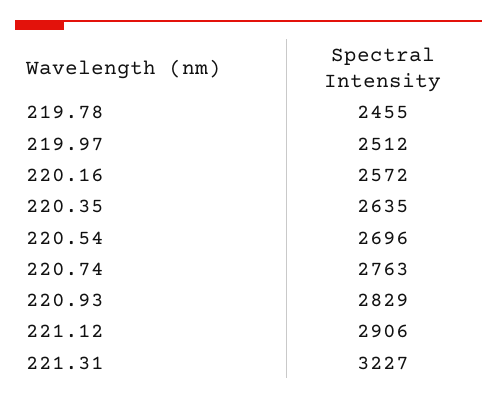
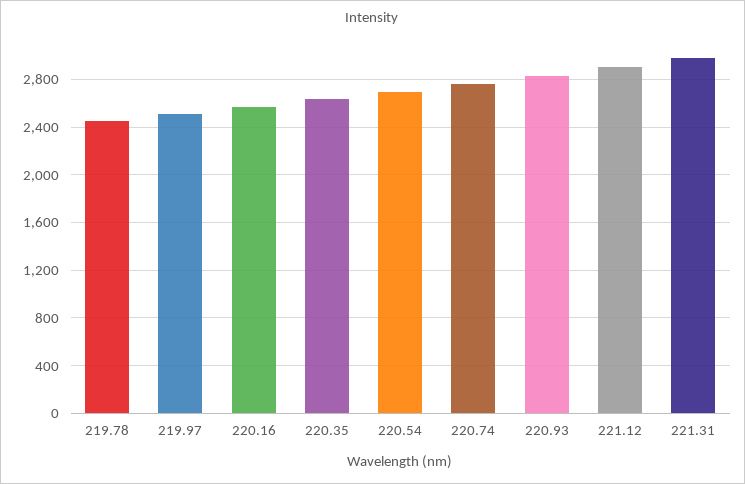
  {
    "219.78": 2455,
    "219.97": 2512,
    "220.16": 2572,
    "220.35": 2635,
    "220.54": 2696,
    "220.74": 2763,
    "220.93": 2829,
    "221.12": 2906,
-   "221.31": 3227
+   "221.31": 3000
  }

